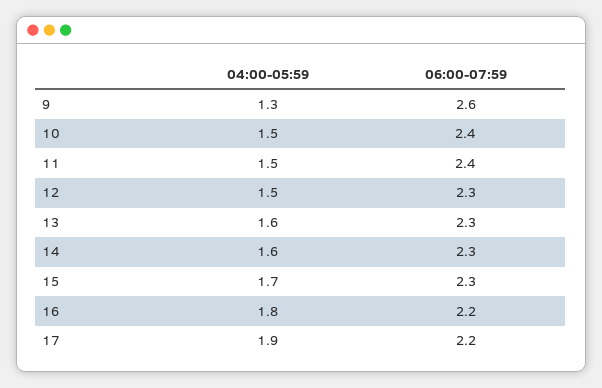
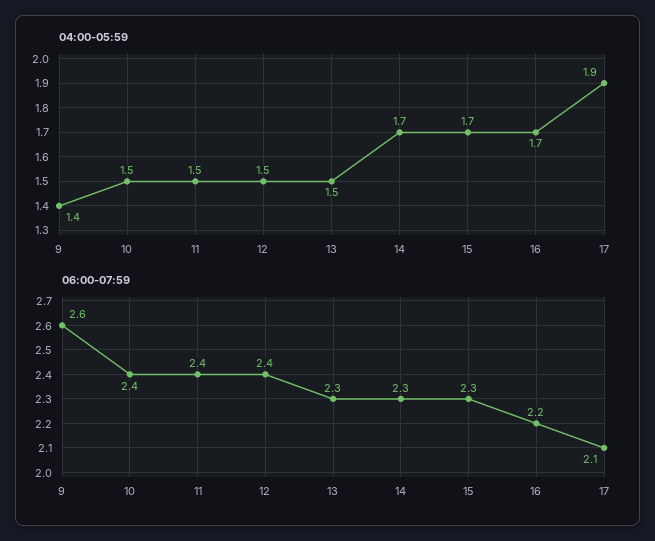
  {
    "04:00-05:59": {
-     "9": 1.3,
+     "9": 1.4,
      "10": 1.5,
      "11": 1.5,
      "12": 1.5,
-     "13": 1.6,
+     "13": 1.5,
-     "14": 1.6,
+     "14": 1.7,
      "15": 1.7,
-     "16": 1.8,
+     "16": 1.7,
      "17": 1.9
    },
    "06:00-07:59": {
      "9": 2.6,
      "10": 2.4,
      "11": 2.4,
-     "12": 2.3,
+     "12": 2.4,
      "13": 2.3,
      "14": 2.3,
      "15": 2.3,
      "16": 2.2,
-     "17": 2.2
+     "17": 2.1
    }
  }

